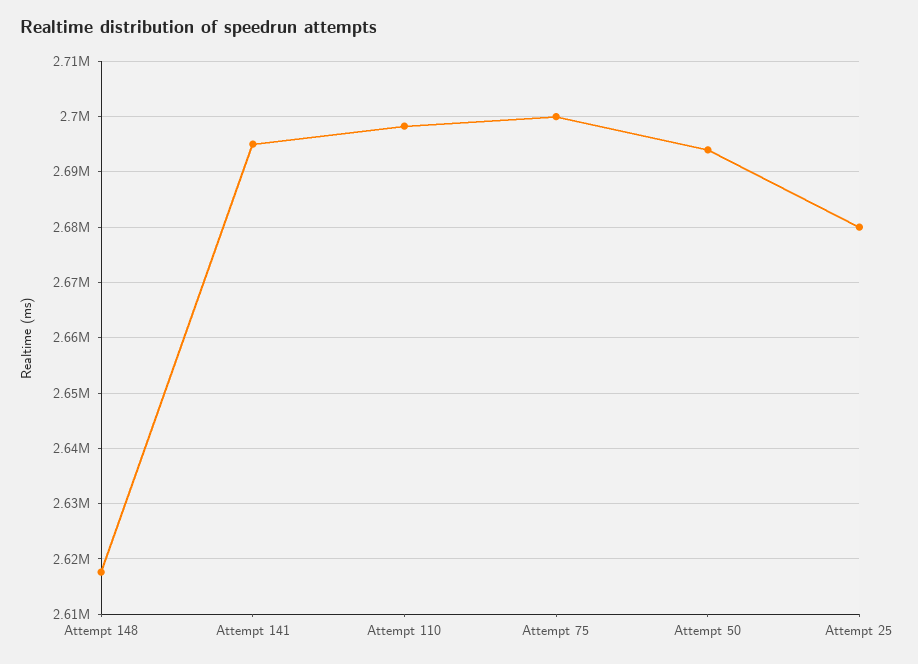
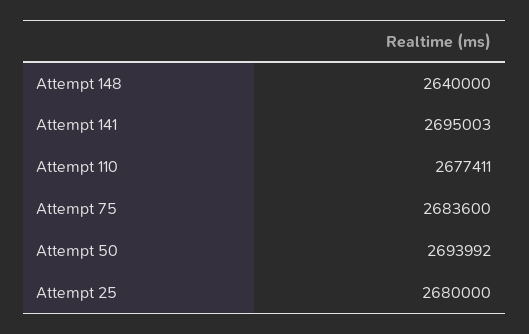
  {
-   "Attempt 148": 2618000,
+   "Attempt 148": 2640000,
    "Attempt 141": 2695003,
-   "Attempt 110": 2698000,
+   "Attempt 110": 2677411,
-   "Attempt 75": 2700000,
+   "Attempt 75": 2683600,
    "Attempt 50": 2693992,
    "Attempt 25": 2680000
  }

